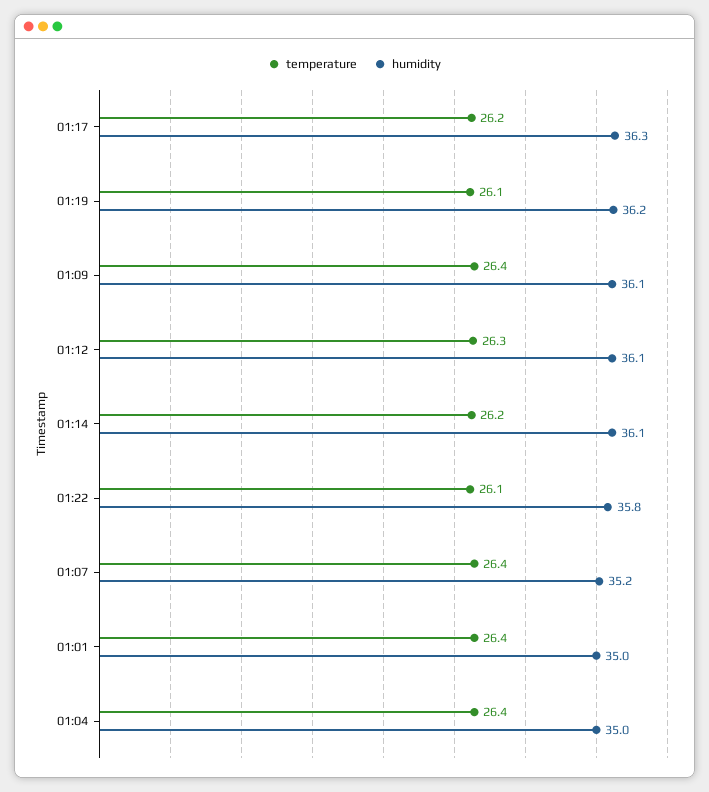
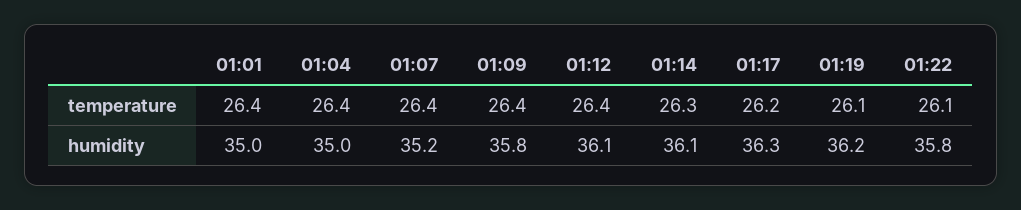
  {
    "temperature": {
      "01:17": 26.2,
      "01:19": 26.1,
      "01:09": 26.4,
-     "01:12": 26.3,
+     "01:12": 26.4,
-     "01:14": 26.2,
+     "01:14": 26.3,
      "01:22": 26.1,
      "01:07": 26.4,
      "01:01": 26.4,
      "01:04": 26.4
    },
    "humidity": {
      "01:17": 36.3,
      "01:19": 36.2,
-     "01:09": 36.1,
+     "01:09": 35.8,
      "01:12": 36.1,
      "01:14": 36.1,
      "01:22": 35.8,
      "01:07": 35.2,
      "01:01": 35,
      "01:04": 35
    }
  }

